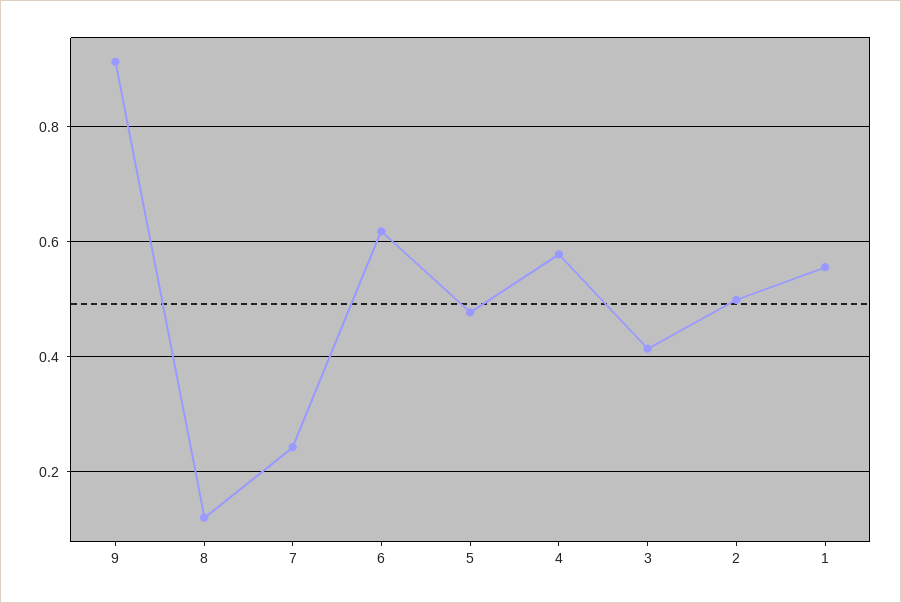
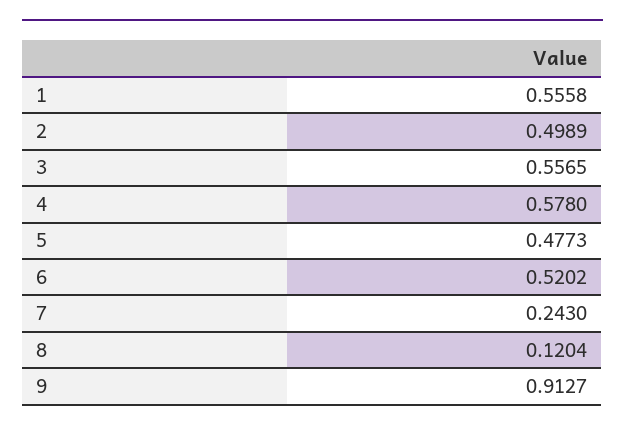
  {
    "9": 0.9127,
    "8": 0.1204,
    "7": 0.243,
-   "6": 0.62,
+   "6": 0.5202,
    "5": 0.4773,
    "4": 0.578,
-   "3": 0.42,
+   "3": 0.5565,
    "2": 0.4989,
    "1": 0.5558
  }

